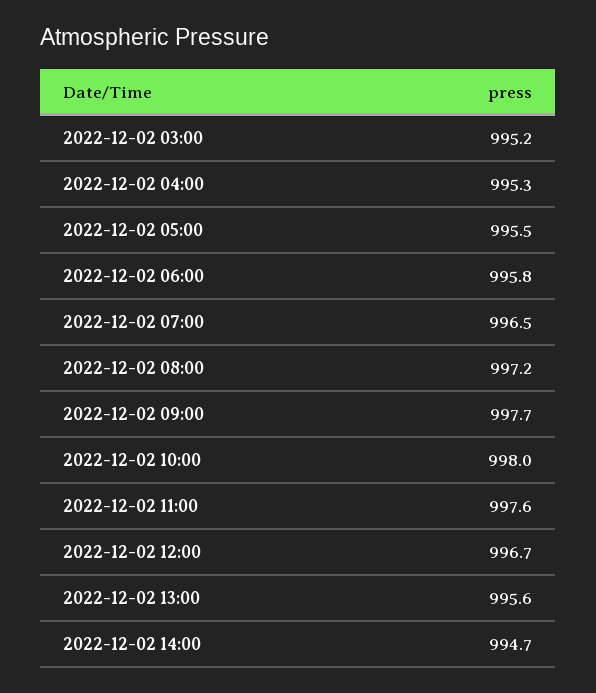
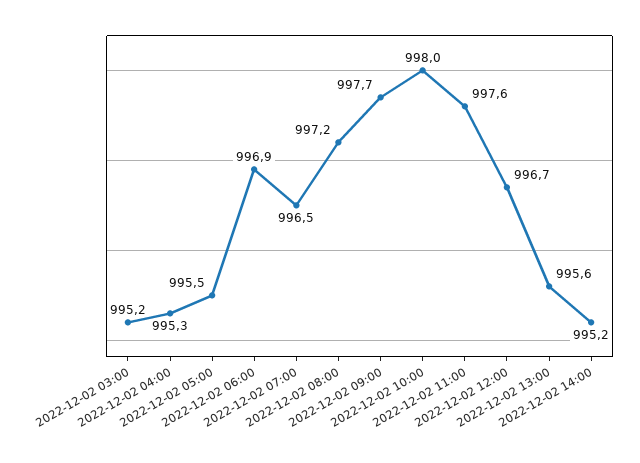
  {
    "2022-12-02 03:00": 995.2,
    "2022-12-02 04:00": 995.3,
    "2022-12-02 05:00": 995.5,
-   "2022-12-02 06:00": 995.8,
+   "2022-12-02 06:00": 996.9,
    "2022-12-02 07:00": 996.5,
    "2022-12-02 08:00": 997.2,
    "2022-12-02 09:00": 997.7,
    "2022-12-02 10:00": 998,
    "2022-12-02 11:00": 997.6,
    "2022-12-02 12:00": 996.7,
    "2022-12-02 13:00": 995.6,
-   "2022-12-02 14:00": 994.7
+   "2022-12-02 14:00": 995.2
  }

